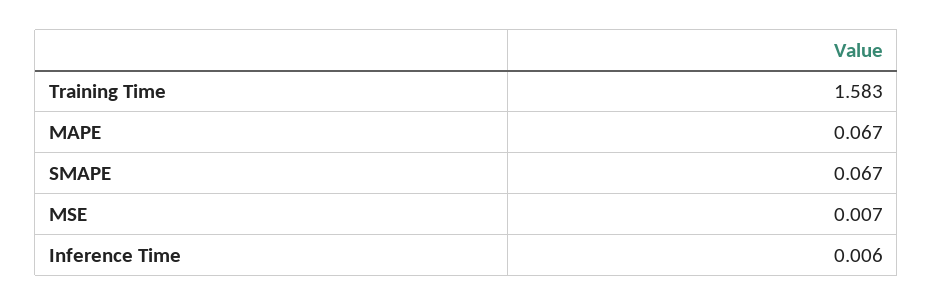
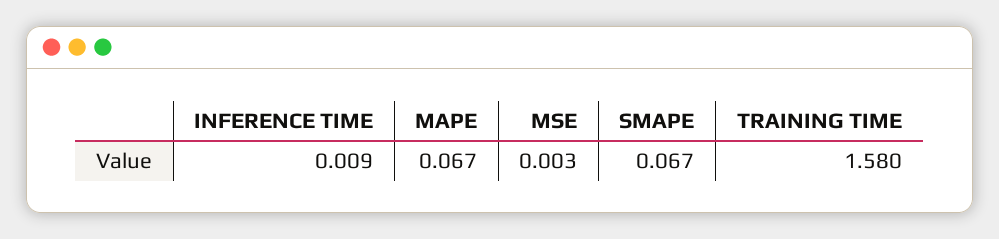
  {
-   "Training Time": 1.583,
+   "Training Time": 1.58,
    "MAPE": 0.067,
    "SMAPE": 0.067,
-   "MSE": 0.007,
+   "MSE": 0.003,
-   "Inference Time": 0.006
+   "Inference Time": 0.009
  }

